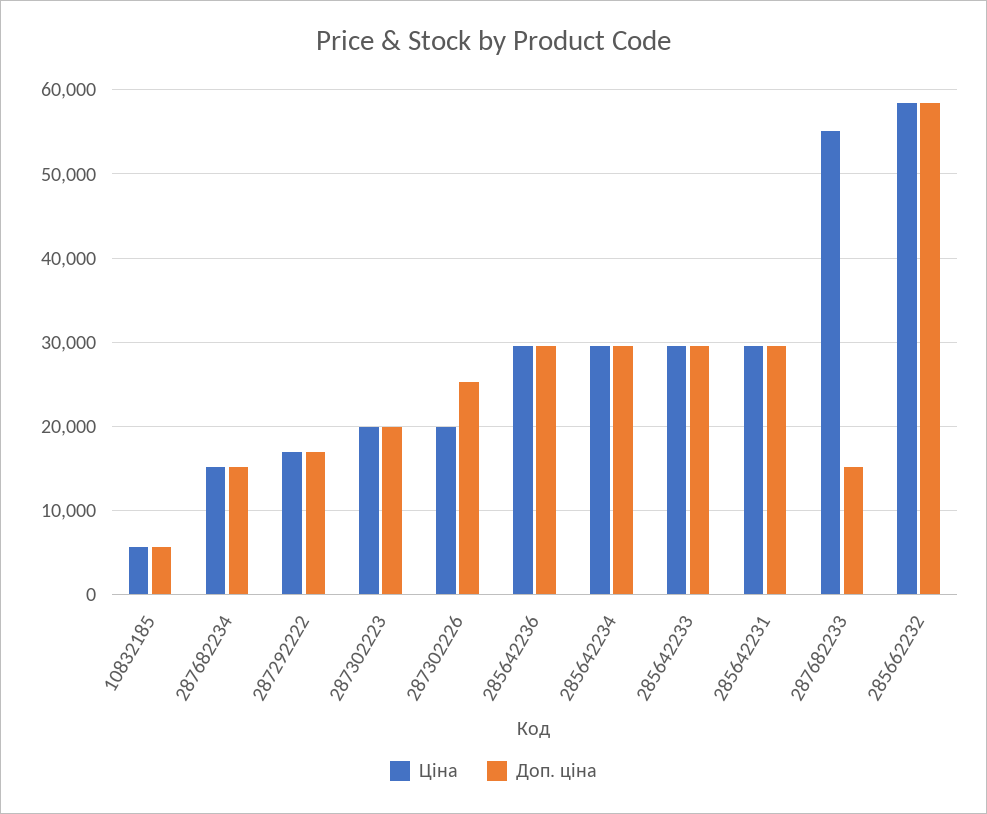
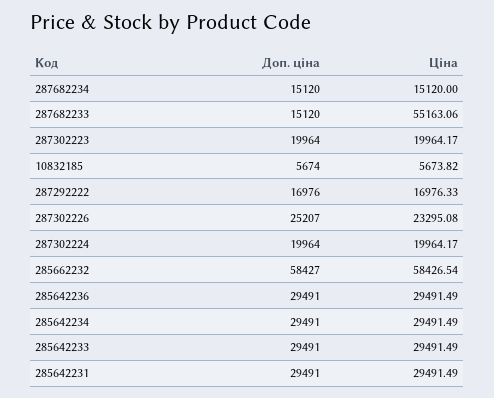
  {
    "Ціна": {
      "10832185": 5673.82,
      "287682234": 15120,
      "287292222": 16976.33,
      "287302223": 19964.17,
-     "287302226": 20000,
+     "287302226": 23295.08,
      "285642236": 29491.49,
      "285642234": 29491.49,
      "285642233": 29491.49,
      "285642231": 29491.49,
      "287682233": 55163.06,
-     "285662232": 58426.54
+     "285662232": 58426.54,
+     "287302224": 19964.17
    },
    "Доп. ціна": {
      "10832185": 5674,
      "287682234": 15120,
      "287292222": 16976,
      "287302223": 19964,
      "287302226": 25207,
      "285642236": 29491,
      "285642234": 29491,
      "285642233": 29491,
      "285642231": 29491,
      "287682233": 15120,
-     "285662232": 58427
+     "285662232": 58427,
+     "287302224": 19964
    }
  }

